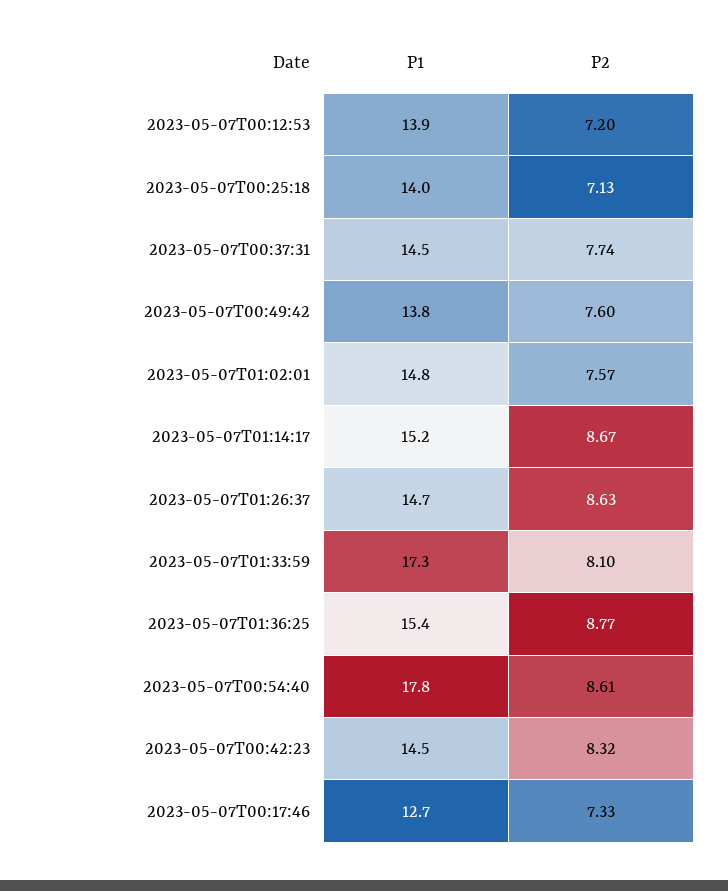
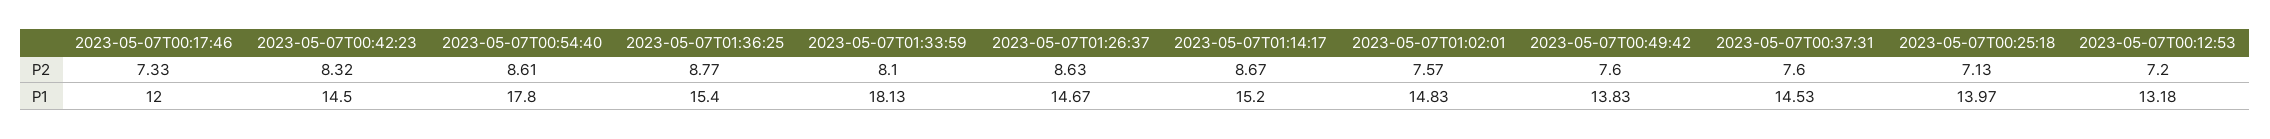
  {
    "P1": {
-     "2023-05-07T00:12:53": 13.9,
+     "2023-05-07T00:12:53": 13.18,
      "2023-05-07T00:25:18": 13.97,
      "2023-05-07T00:37:31": 14.53,
      "2023-05-07T00:49:42": 13.83,
      "2023-05-07T01:02:01": 14.83,
      "2023-05-07T01:14:17": 15.2,
      "2023-05-07T01:26:37": 14.67,
-     "2023-05-07T01:33:59": 17.3,
+     "2023-05-07T01:33:59": 18.13,
      "2023-05-07T01:36:25": 15.4,
      "2023-05-07T00:54:40": 17.8,
      "2023-05-07T00:42:23": 14.5,
-     "2023-05-07T00:17:46": 12.7
+     "2023-05-07T00:17:46": 12
    },
    "P2": {
      "2023-05-07T00:12:53": 7.2,
      "2023-05-07T00:25:18": 7.13,
-     "2023-05-07T00:37:31": 7.74,
+     "2023-05-07T00:37:31": 7.6,
      "2023-05-07T00:49:42": 7.6,
      "2023-05-07T01:02:01": 7.57,
      "2023-05-07T01:14:17": 8.67,
      "2023-05-07T01:26:37": 8.63,
      "2023-05-07T01:33:59": 8.1,
      "2023-05-07T01:36:25": 8.77,
      "2023-05-07T00:54:40": 8.61,
      "2023-05-07T00:42:23": 8.32,
      "2023-05-07T00:17:46": 7.33
    }
  }

